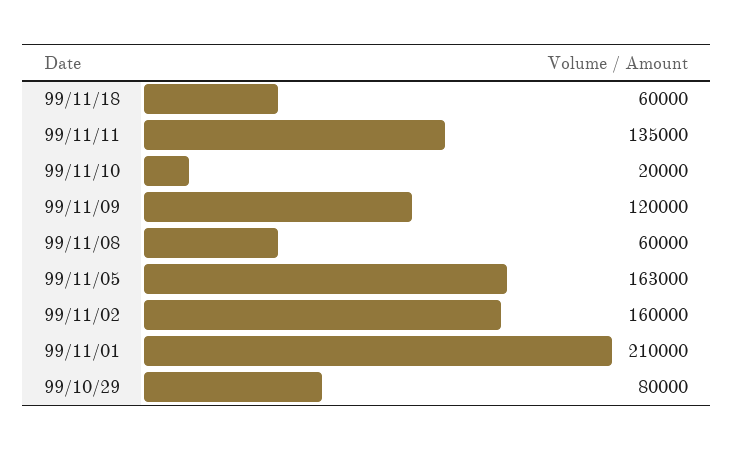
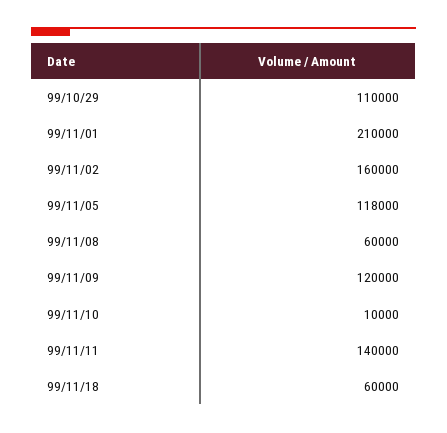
  {
    "99/11/18": 60000,
-   "99/11/11": 135000,
+   "99/11/11": 140000,
-   "99/11/10": 20000,
+   "99/11/10": 10000,
    "99/11/09": 120000,
    "99/11/08": 60000,
-   "99/11/05": 163000,
+   "99/11/05": 118000,
    "99/11/02": 160000,
    "99/11/01": 210000,
-   "99/10/29": 80000
+   "99/10/29": 110000
  }

